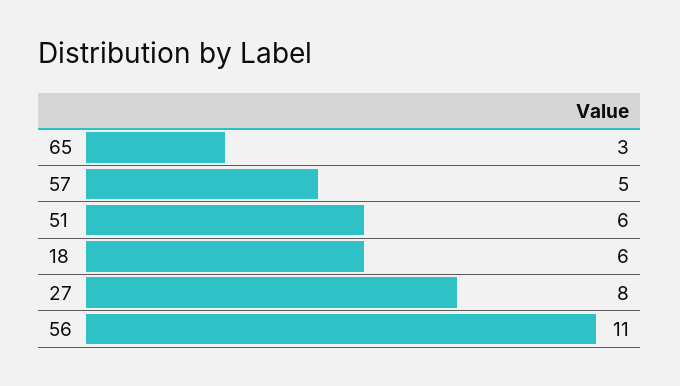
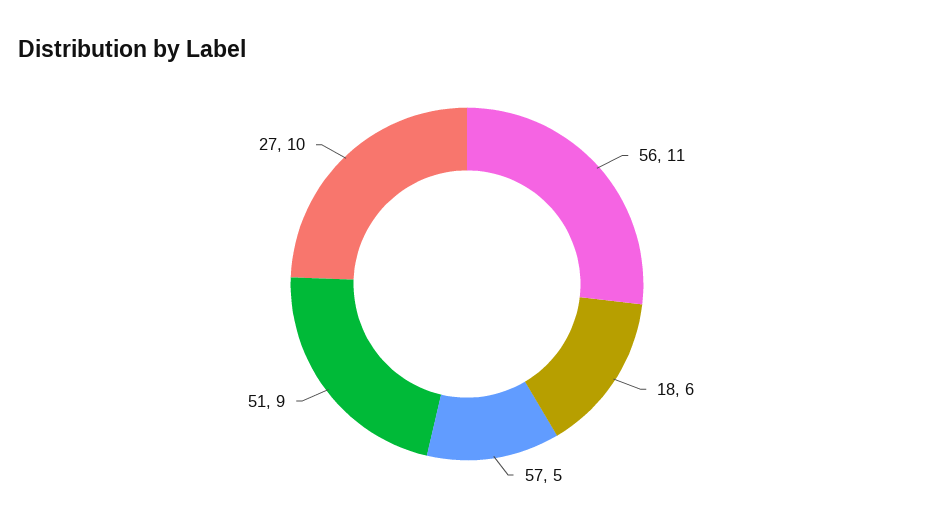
  {
-   "65": 3,
    "57": 5,
-   "51": 6,
+   "51": 9,
    "18": 6,
-   "27": 8,
+   "27": 10,
    "56": 11
  }

